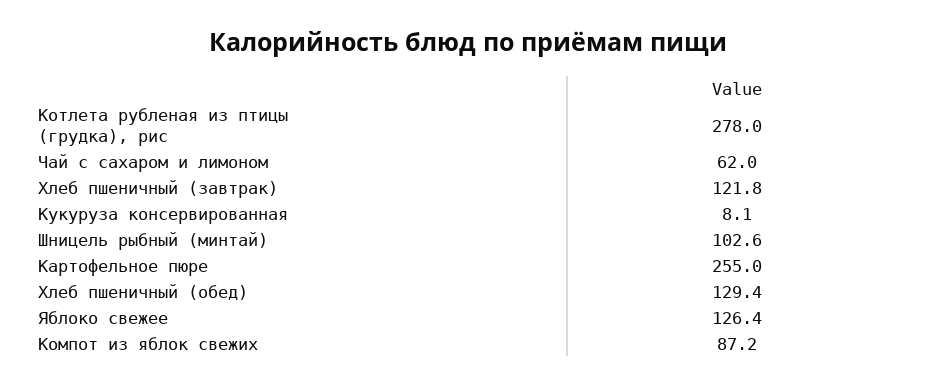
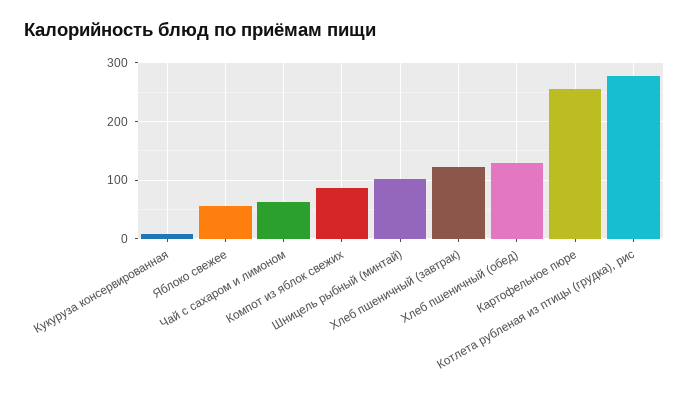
  {
    "Котлета рубленая из птицы (грудка), рис": 278,
    "Чай с сахаром и лимоном": 62,
    "Хлеб пшеничный (завтрак)": 121.8,
    "Кукуруза консервированная": 8.1,
    "Шницель рыбный (минтай)": 102.6,
    "Картофельное пюре": 255,
    "Хлеб пшеничный (обед)": 129.4,
-   "Яблоко свежее": 126.4,
+   "Яблоко свежее": 60,
    "Компот из яблок свежих": 87.2
  }

